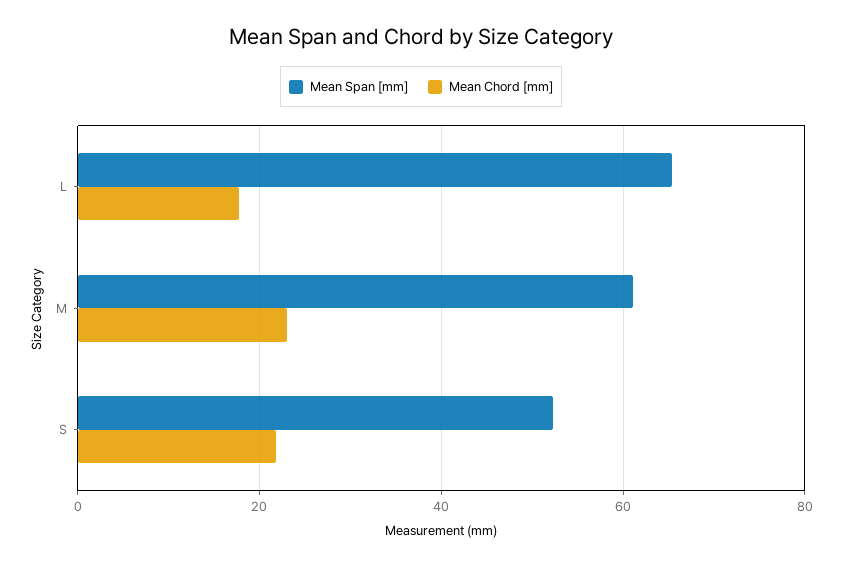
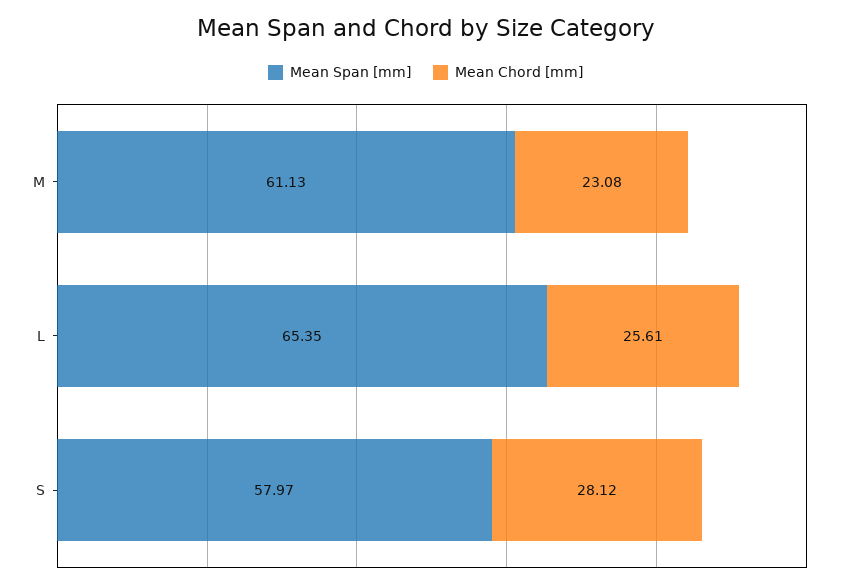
  {
    "Mean Span [mm]": {
      "L": 65.35,
      "M": 61.13,
-     "S": 52
+     "S": 57.97
    },
    "Mean Chord [mm]": {
-     "L": 18,
+     "L": 25.61,
      "M": 23.08,
-     "S": 22
+     "S": 28.12
    }
  }

